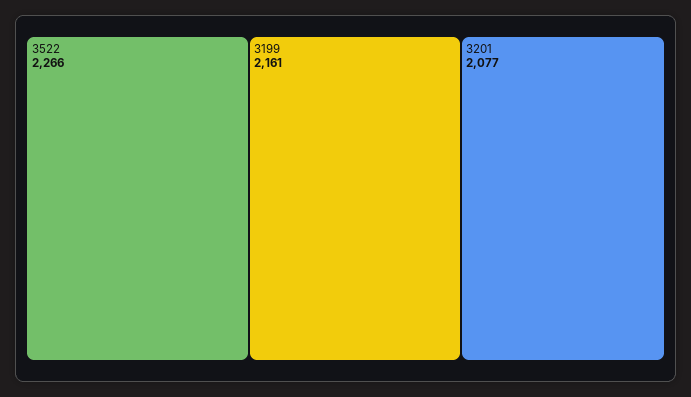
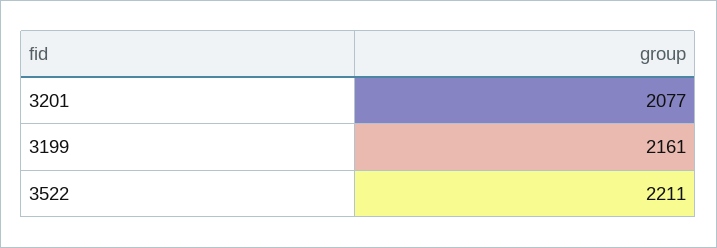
  {
-   "3522": 2266,
+   "3522": 2211,
    "3199": 2161,
    "3201": 2077
  }

